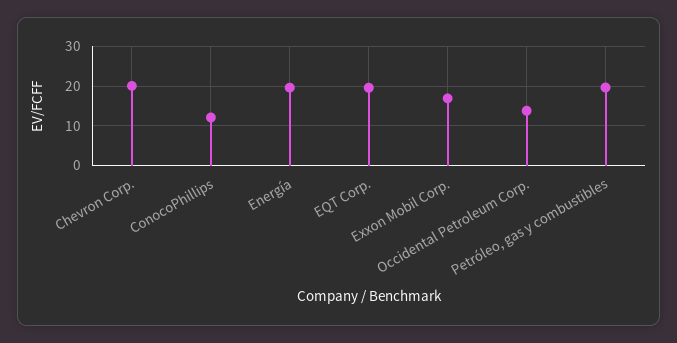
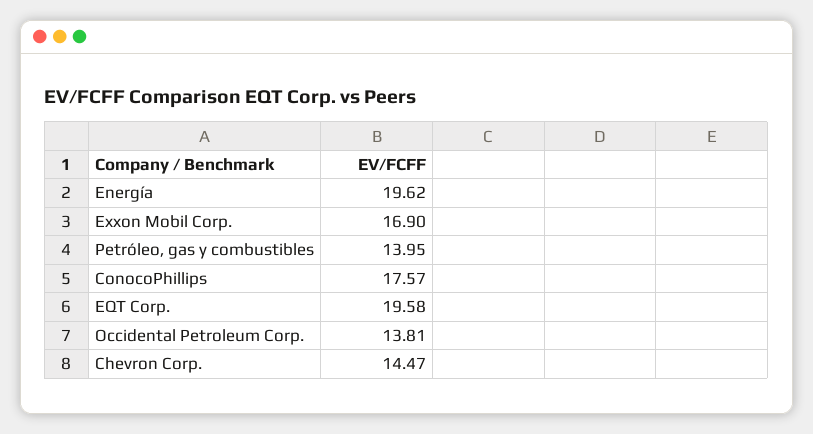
  {
-   "Chevron Corp.": 20,
+   "Chevron Corp.": 14.47,
-   "ConocoPhillips": 12,
+   "ConocoPhillips": 17.57,
    "Energía": 19.62,
    "EQT Corp.": 19.58,
    "Exxon Mobil Corp.": 16.9,
    "Occidental Petroleum Corp.": 13.81,
-   "Petróleo, gas y combustibles": 20
+   "Petróleo, gas y combustibles": 13.95
  }

